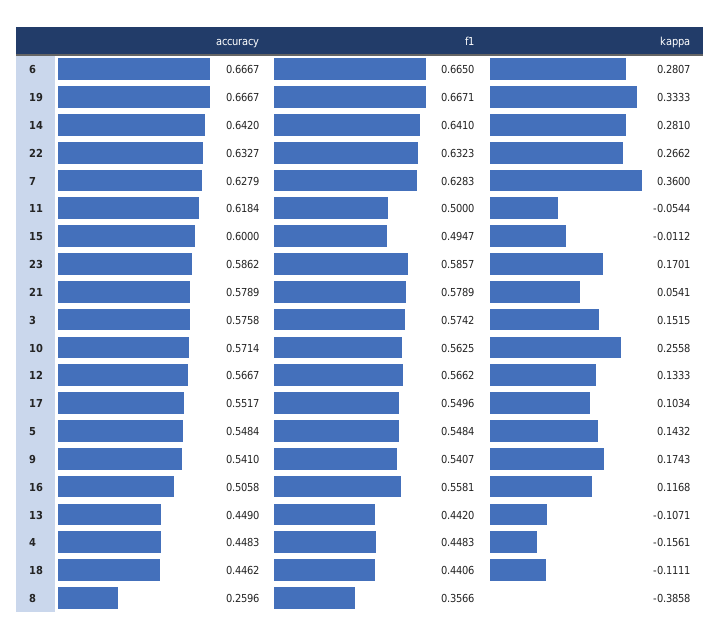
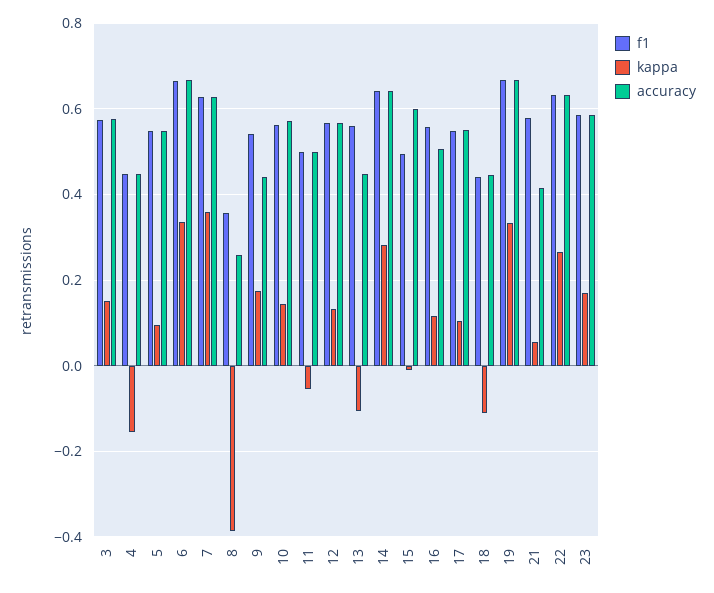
  {
    "accuracy": {
      "6": 0.6667,
      "19": 0.6667,
      "14": 0.642,
      "22": 0.6327,
      "7": 0.6279,
-     "11": 0.6184,
+     "11": 0.5,
      "15": 0.6,
      "23": 0.5862,
-     "21": 0.5789,
+     "21": 0.42,
      "3": 0.5758,
      "10": 0.5714,
      "12": 0.5667,
      "17": 0.5517,
      "5": 0.5484,
-     "9": 0.541,
+     "9": 0.44,
      "16": 0.5058,
      "13": 0.449,
      "4": 0.4483,
      "18": 0.4462,
      "8": 0.2596
    },
    "f1": {
      "6": 0.665,
      "19": 0.6671,
      "14": 0.641,
      "22": 0.6323,
      "7": 0.6283,
      "11": 0.5,
      "15": 0.4947,
      "23": 0.5857,
      "21": 0.5789,
      "3": 0.5742,
      "10": 0.5625,
      "12": 0.5662,
      "17": 0.5496,
      "5": 0.5484,
      "9": 0.5407,
      "16": 0.5581,
-     "13": 0.442,
+     "13": 0.56,
      "4": 0.4483,
      "18": 0.4406,
      "8": 0.3566
    },
    "kappa": {
-     "6": 0.2807,
+     "6": 0.34,
      "19": 0.3333,
      "14": 0.281,
      "22": 0.2662,
      "7": 0.36,
      "11": -0.0544,
      "15": -0.0112,
      "23": 0.1701,
      "21": 0.0541,
      "3": 0.1515,
-     "10": 0.2558,
+     "10": 0.14,
      "12": 0.1333,
      "17": 0.1034,
-     "5": 0.1432,
+     "5": 0.1,
      "9": 0.1743,
      "16": 0.1168,
      "13": -0.1071,
      "4": -0.1561,
      "18": -0.1111,
      "8": -0.3858
    }
  }

